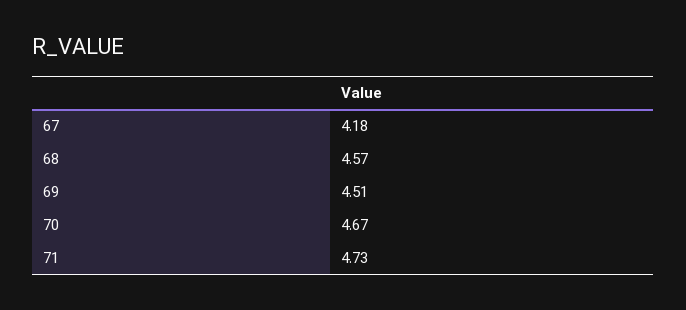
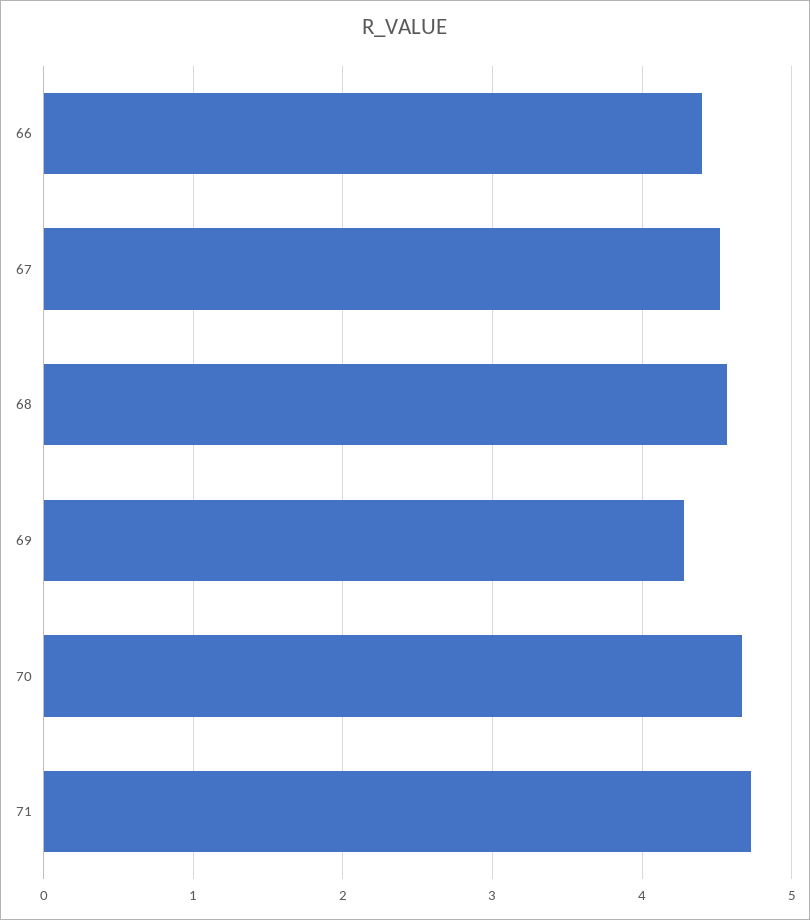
  {
-   "67": 4.18,
+   "67": 4.5,
    "68": 4.57,
-   "69": 4.51,
+   "69": 4.3,
    "70": 4.67,
-   "71": 4.73
+   "71": 4.73,
+   "66": 4.4
  }

